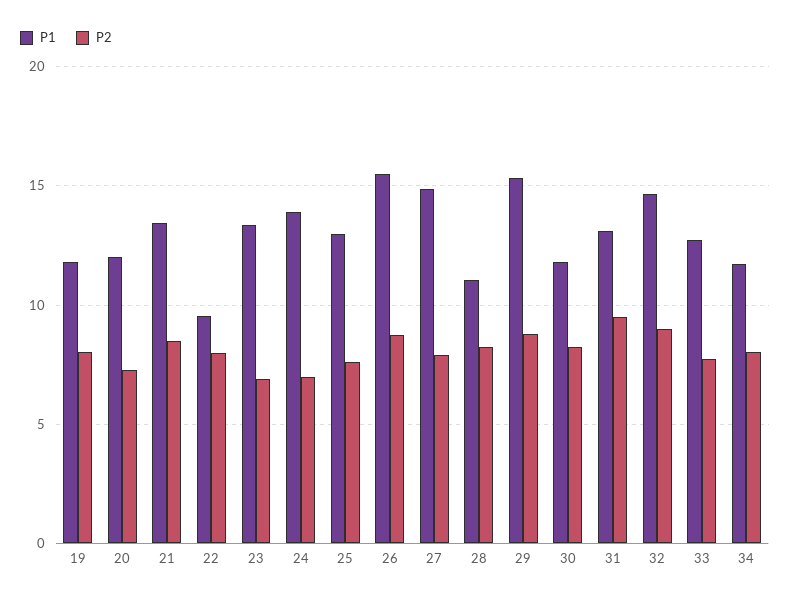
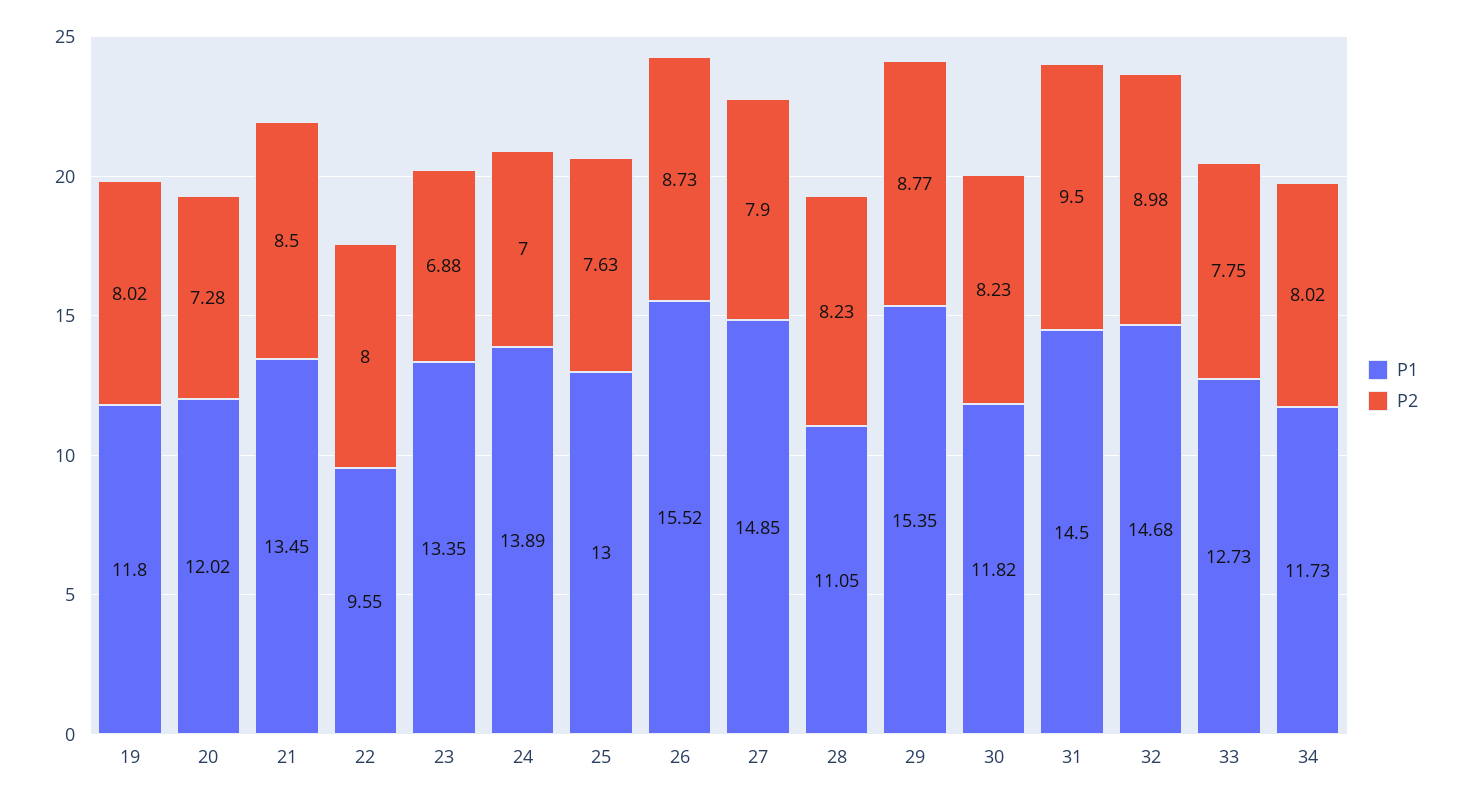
  {
    "P1": {
      "19": 11.8,
      "20": 12.02,
      "21": 13.45,
      "22": 9.55,
      "23": 13.35,
      "24": 13.89,
      "25": 13,
      "26": 15.52,
      "27": 14.85,
      "28": 11.05,
      "29": 15.35,
      "30": 11.82,
-     "31": 13,
+     "31": 14.5,
      "32": 14.68,
      "33": 12.73,
      "34": 11.73
    },
    "P2": {
      "19": 8.02,
      "20": 7.28,
      "21": 8.5,
      "22": 8,
      "23": 6.88,
      "24": 7,
      "25": 7.63,
      "26": 8.73,
      "27": 7.9,
      "28": 8.23,
      "29": 8.77,
      "30": 8.23,
      "31": 9.5,
      "32": 8.98,
      "33": 7.75,
      "34": 8.02
    }
  }

